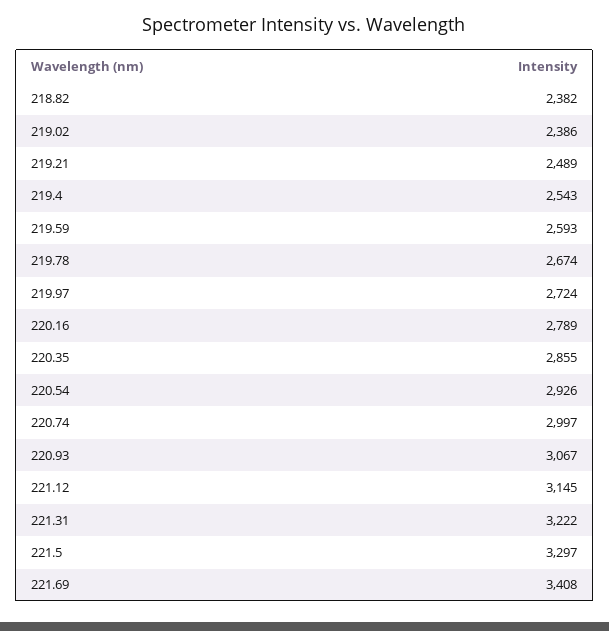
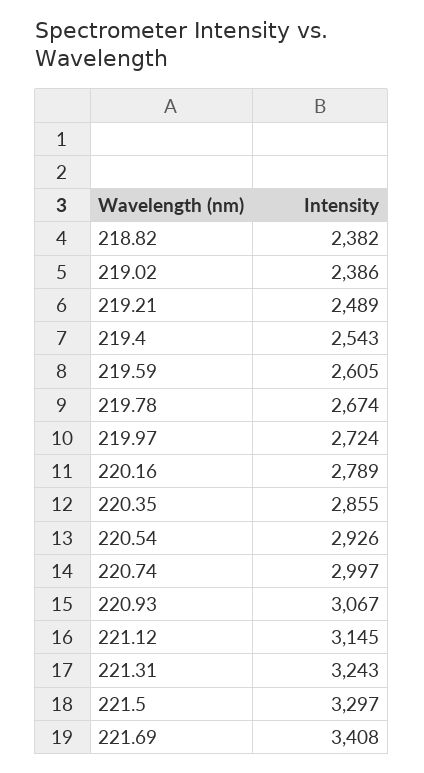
  {
    "218.82": 2382,
    "219.02": 2386,
    "219.21": 2489,
    "219.4": 2543,
-   "219.59": 2593,
+   "219.59": 2605,
    "219.78": 2674,
    "219.97": 2724,
    "220.16": 2789,
    "220.35": 2855,
    "220.54": 2926,
    "220.74": 2997,
    "220.93": 3067,
    "221.12": 3145,
-   "221.31": 3222,
+   "221.31": 3243,
    "221.5": 3297,
    "221.69": 3408
  }

